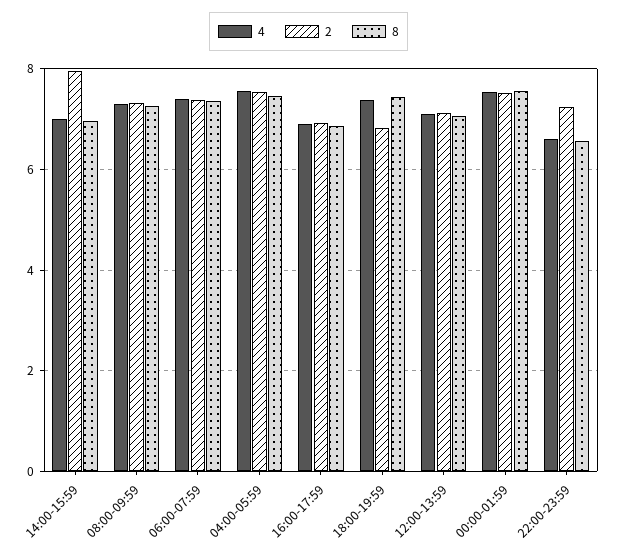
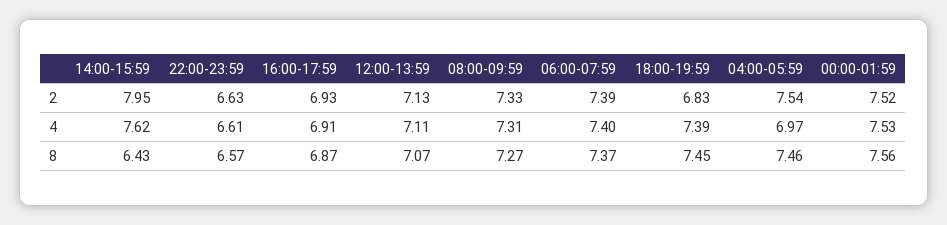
  {
    "4": {
-     "14:00-15:59": 7,
+     "14:00-15:59": 7.62,
      "08:00-09:59": 7.31,
      "06:00-07:59": 7.4,
-     "04:00-05:59": 7.6,
+     "04:00-05:59": 6.97,
      "16:00-17:59": 6.91,
      "18:00-19:59": 7.39,
      "12:00-13:59": 7.11,
      "00:00-01:59": 7.53,
      "22:00-23:59": 6.61
    },
    "2": {
      "14:00-15:59": 7.95,
      "08:00-09:59": 7.33,
      "06:00-07:59": 7.39,
      "04:00-05:59": 7.54,
      "16:00-17:59": 6.93,
      "18:00-19:59": 6.83,
      "12:00-13:59": 7.13,
      "00:00-01:59": 7.52,
-     "22:00-23:59": 7.2
+     "22:00-23:59": 6.63
    },
    "8": {
-     "14:00-15:59": 7,
+     "14:00-15:59": 6.43,
      "08:00-09:59": 7.27,
      "06:00-07:59": 7.37,
      "04:00-05:59": 7.46,
      "16:00-17:59": 6.87,
      "18:00-19:59": 7.45,
      "12:00-13:59": 7.07,
      "00:00-01:59": 7.56,
      "22:00-23:59": 6.57
    }
  }

